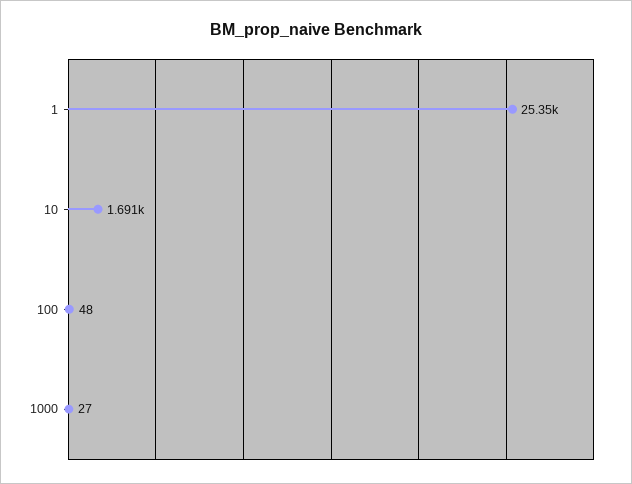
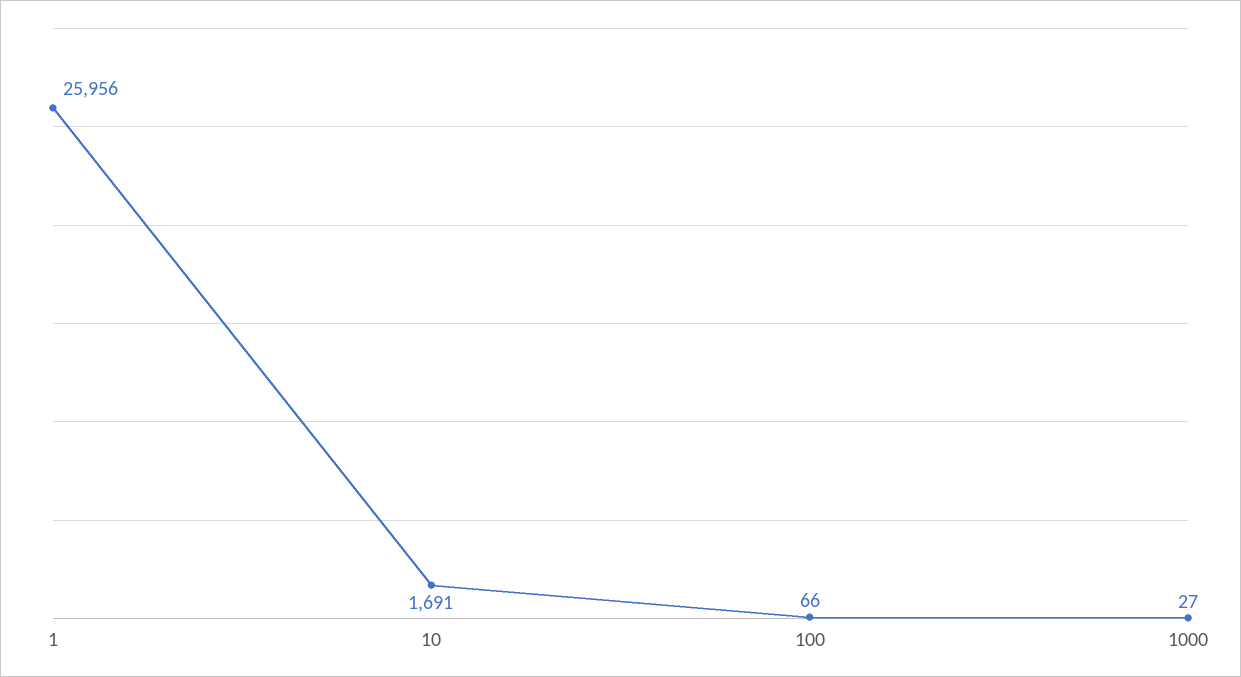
  {
-   "1": 25350,
+   "1": 25956,
    "10": 1691,
-   "100": 48,
+   "100": 66,
    "1000": 27
  }

